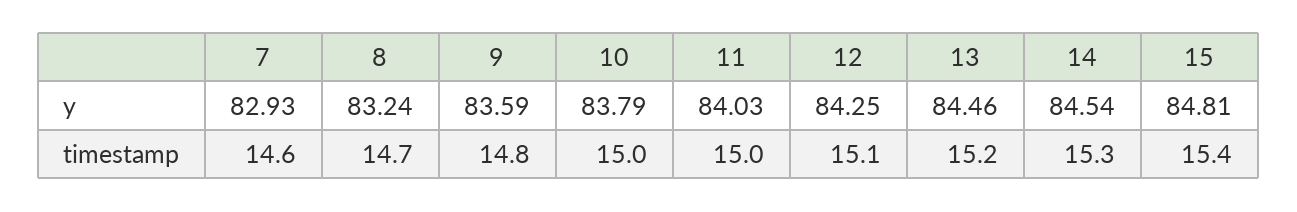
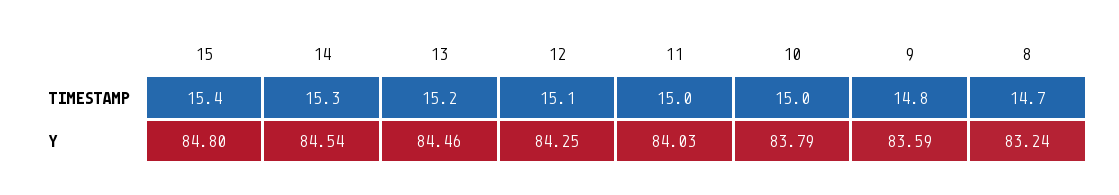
  {
-   "7": {
-     "y": 82.93,
-     "timestamp": 14.6
-   },
    "8": {
      "y": 83.24,
      "timestamp": 14.7
    },
    "9": {
      "y": 83.59,
      "timestamp": 14.8
    },
    "10": {
      "y": 83.79,
      "timestamp": 15
    },
    "11": {
      "y": 84.03,
      "timestamp": 15
    },
    "12": {
      "y": 84.25,
      "timestamp": 15.1
    },
    "13": {
      "y": 84.46,
      "timestamp": 15.2
    },
    "14": {
      "y": 84.54,
      "timestamp": 15.3
    },
    "15": {
-     "y": 84.81,
+     "y": 84.8,
      "timestamp": 15.4
    }
  }

